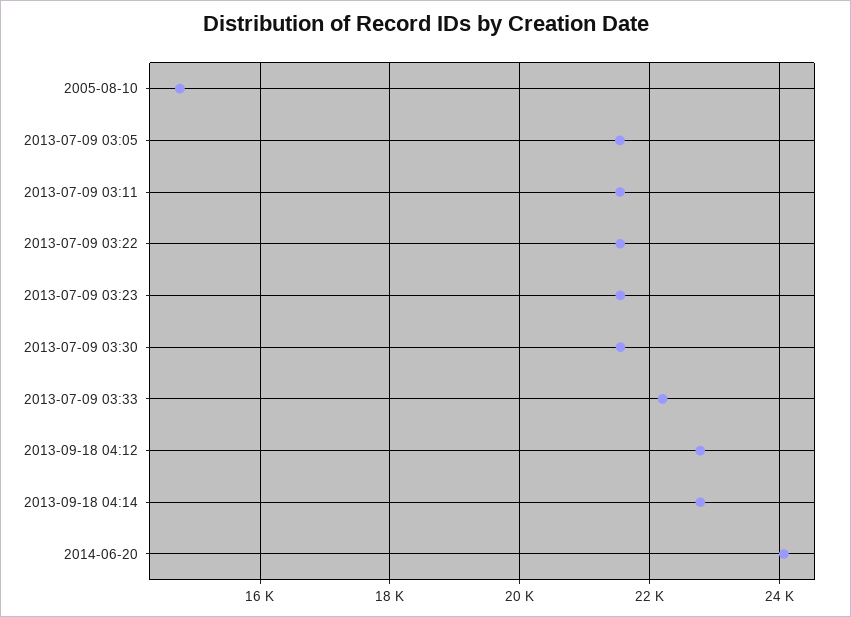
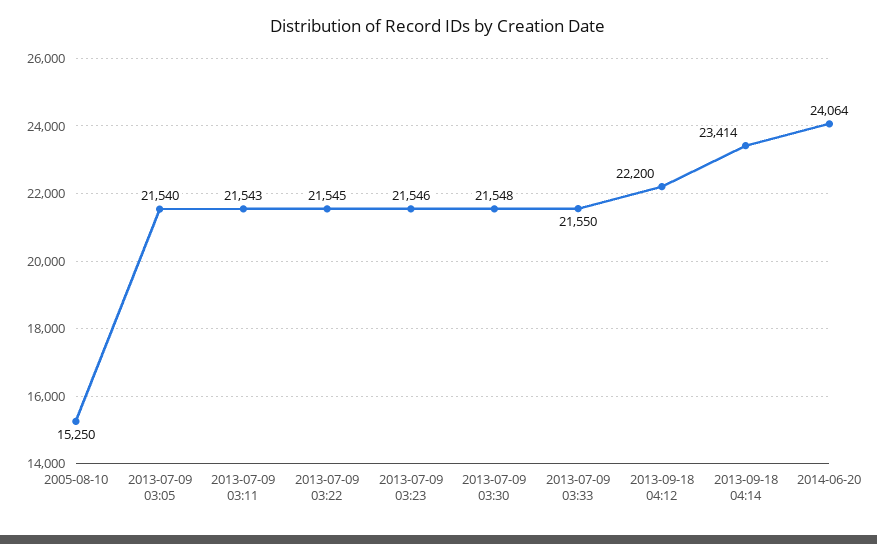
  {
-   "2005-08-10": 14800,
+   "2005-08-10": 15250,
    "2013-07-09 03:05": 21540,
    "2013-07-09 03:11": 21543,
    "2013-07-09 03:22": 21545,
    "2013-07-09 03:23": 21546,
    "2013-07-09 03:30": 21548,
-   "2013-07-09 03:33": 22200,
+   "2013-07-09 03:33": 21550,
-   "2013-09-18 04:12": 22800,
+   "2013-09-18 04:12": 22200,
-   "2013-09-18 04:14": 22800,
+   "2013-09-18 04:14": 23414,
    "2014-06-20": 24064
  }

